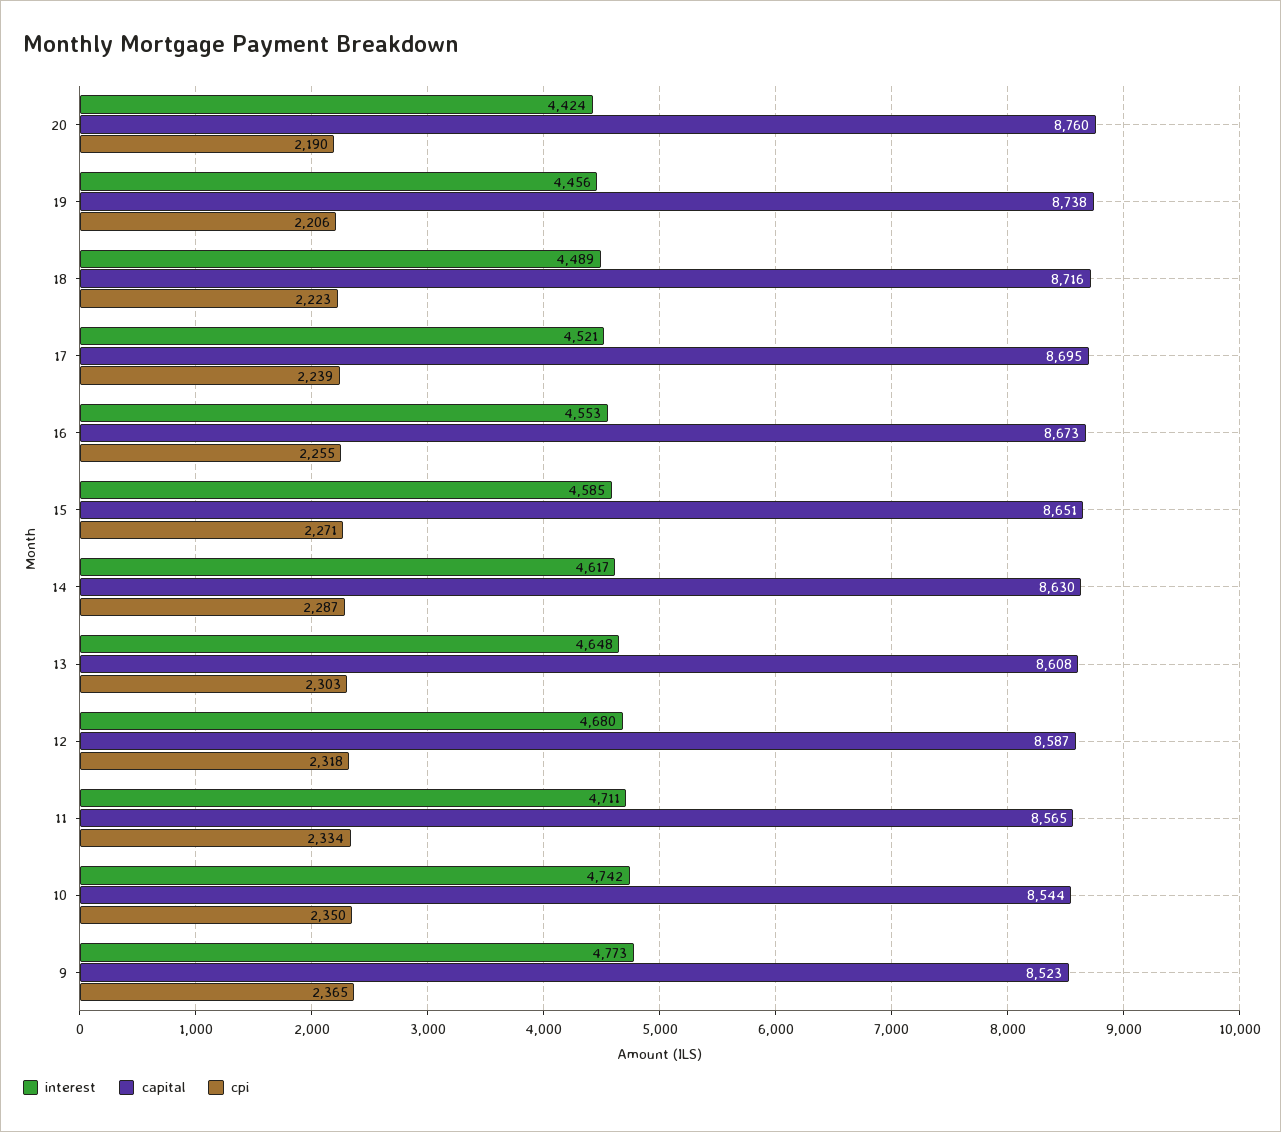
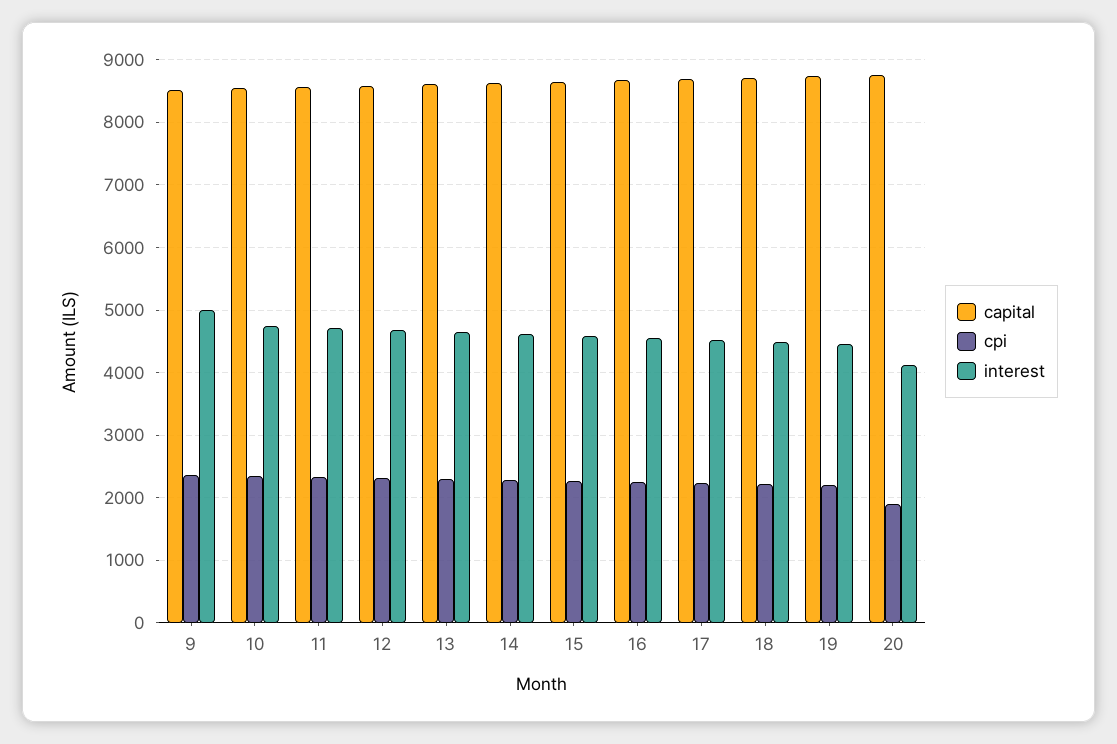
  {
    "interest": {
-     "20": 4424,
+     "20": 4100,
      "19": 4456,
      "18": 4489,
      "17": 4521,
      "16": 4553,
      "15": 4585,
      "14": 4617,
      "13": 4648,
      "12": 4680,
      "11": 4711,
      "10": 4742,
-     "9": 4773
+     "9": 5000
    },
    "capital": {
      "20": 8760,
      "19": 8738,
      "18": 8716,
      "17": 8695,
      "16": 8673,
      "15": 8651,
      "14": 8630,
      "13": 8608,
      "12": 8587,
      "11": 8565,
      "10": 8544,
      "9": 8523
    },
    "cpi": {
-     "20": 2190,
+     "20": 1900,
      "19": 2206,
      "18": 2223,
      "17": 2239,
      "16": 2255,
      "15": 2271,
      "14": 2287,
      "13": 2303,
      "12": 2318,
      "11": 2334,
      "10": 2350,
      "9": 2365
    }
  }

